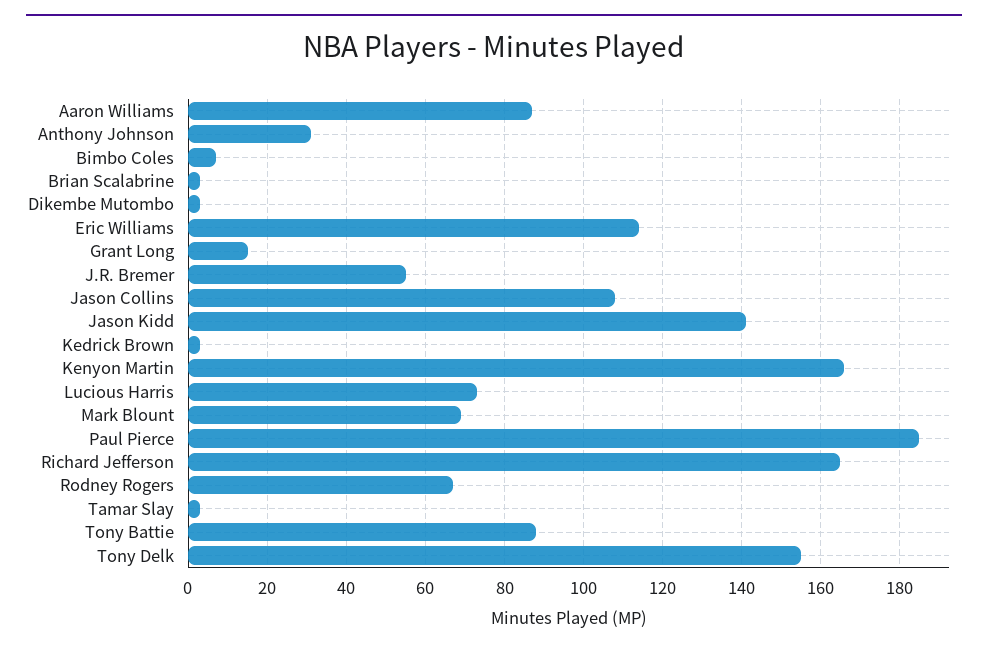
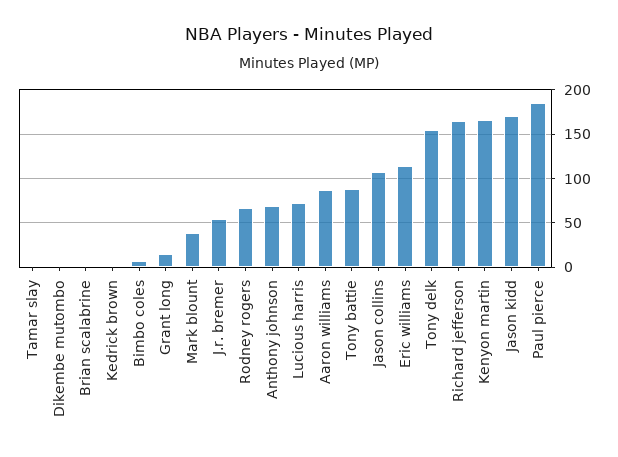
  {
    "Aaron Williams": 85,
-   "Anthony Johnson": 30,
+   "Anthony Johnson": 70,
    "Bimbo Coles": 5,
    "Brian Scalabrine": 5,
    "Dikembe Mutombo": 5,
    "Eric Williams": 115,
    "Grant Long": 15,
    "J.R. Bremer": 55,
    "Jason Collins": 110,
-   "Jason Kidd": 140,
+   "Jason Kidd": 170,
    "Kedrick Brown": 5,
    "Kenyon Martin": 165,
    "Lucious Harris": 75,
-   "Mark Blount": 70,
+   "Mark Blount": 40,
    "Paul Pierce": 185,
    "Richard Jefferson": 165,
    "Rodney Rogers": 65,
    "Tamar Slay": 5,
    "Tony Battie": 90,
    "Tony Delk": 155
  }

